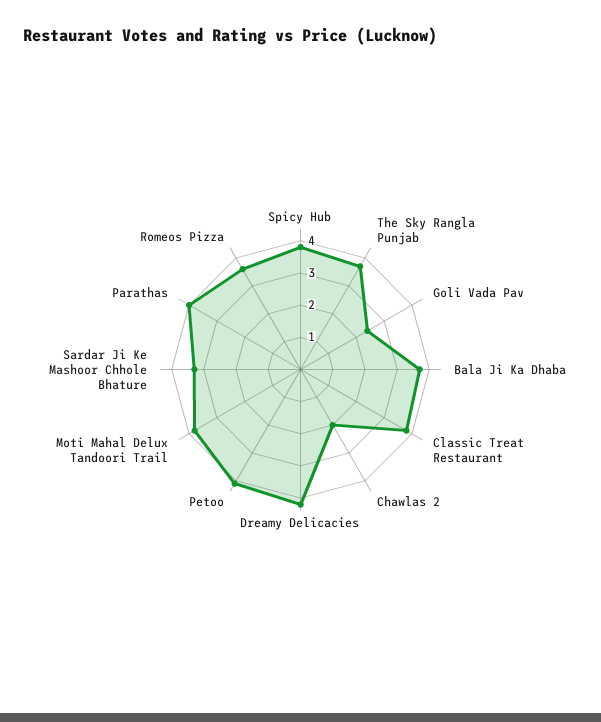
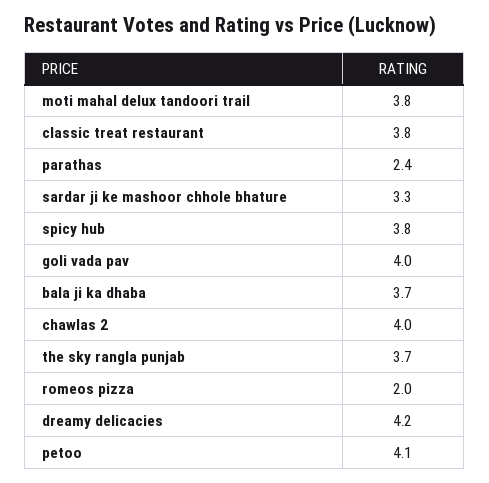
  {
    "Spicy Hub": 3.8,
    "The Sky Rangla Punjab": 3.7,
-   "Goli Vada Pav": 2.5,
+   "Goli Vada Pav": 4,
    "Bala Ji Ka Dhaba": 3.7,
    "Classic Treat Restaurant": 3.8,
-   "Chawlas 2": 2,
+   "Chawlas 2": 4,
    "Dreamy Delicacies": 4.2,
    "Petoo": 4.1,
    "Moti Mahal Delux Tandoori Trail": 3.8,
    "Sardar Ji Ke Mashoor Chhole Bhature": 3.3,
-   "Parathas": 4,
+   "Parathas": 2.4,
-   "Romeos Pizza": 3.5
+   "Romeos Pizza": 2
  }

